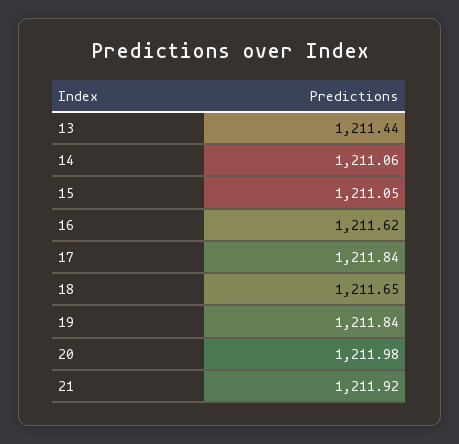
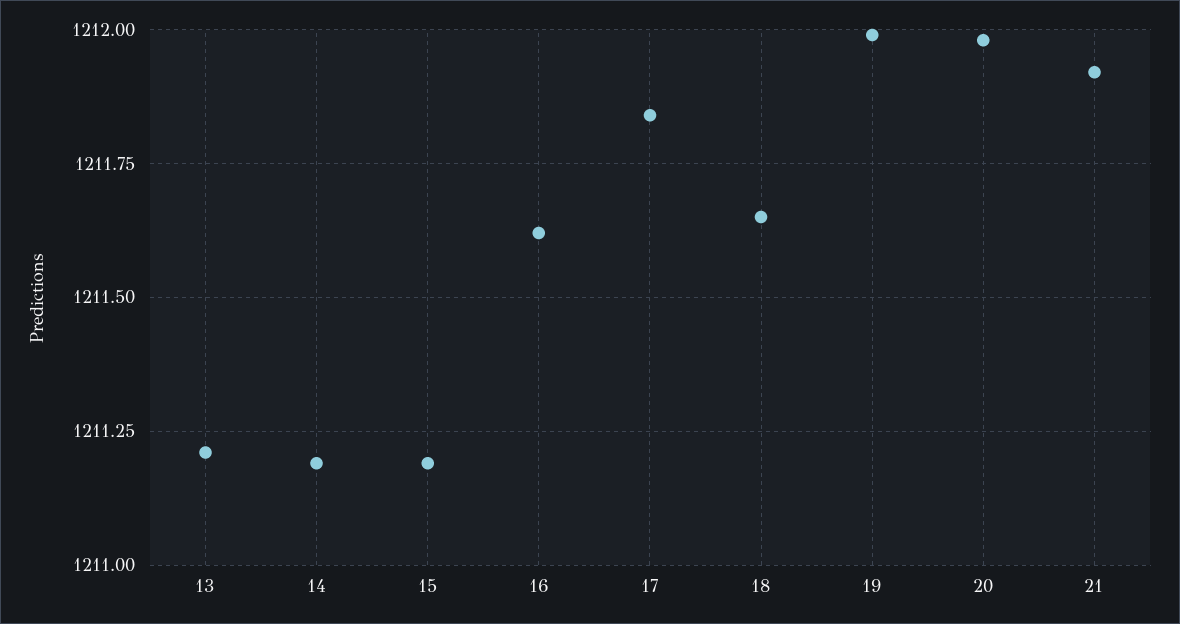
  {
-   "13": 1211.44,
+   "13": 1211.2,
-   "14": 1211.06,
+   "14": 1211.2,
-   "15": 1211.05,
+   "15": 1211.2,
    "16": 1211.62,
    "17": 1211.84,
    "18": 1211.65,
-   "19": 1211.84,
+   "19": 1212,
    "20": 1211.98,
    "21": 1211.92
  }

